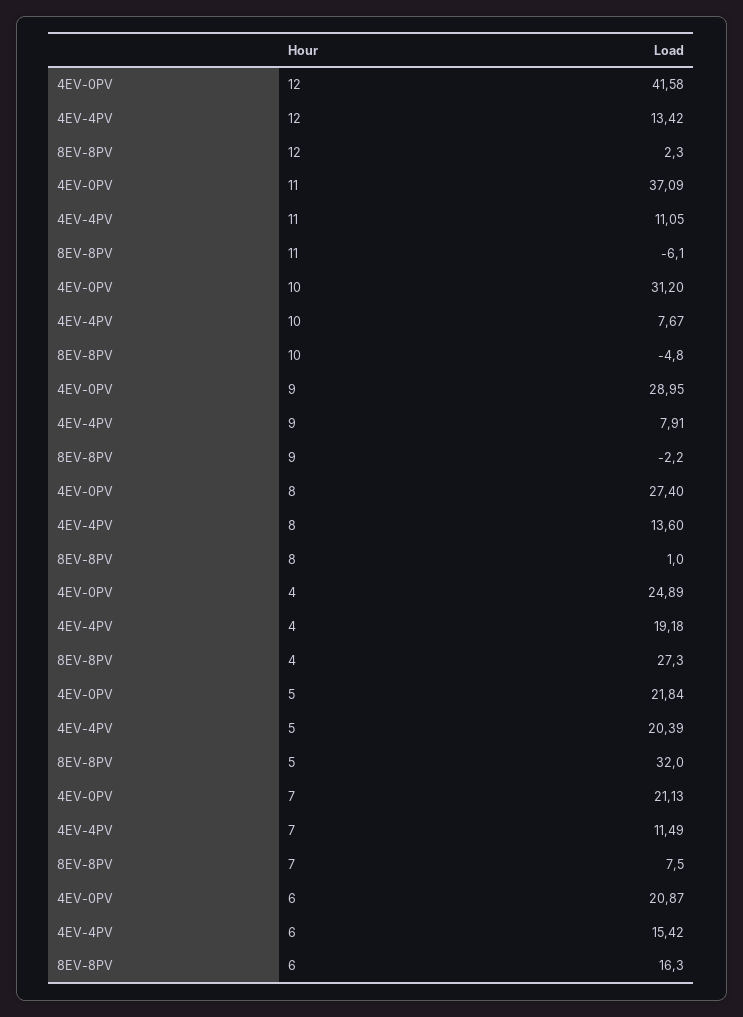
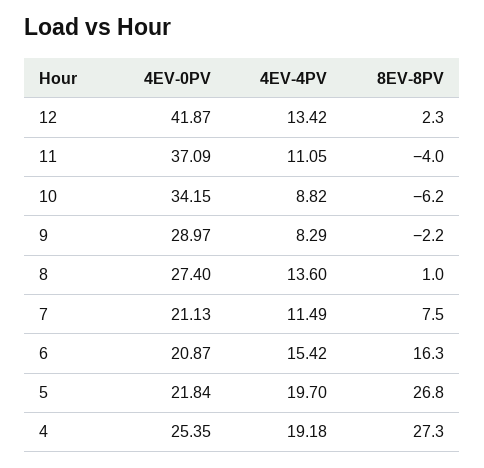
  {
    "4EV-0PV": {
-     "12": 41.58,
+     "12": 41.87,
      "11": 37.09,
-     "10": 31.2,
+     "10": 34.15,
-     "9": 28.95,
+     "9": 28.97,
      "8": 27.4,
-     "4": 24.89,
+     "4": 25.35,
      "5": 21.84,
      "7": 21.13,
      "6": 20.87
    },
    "4EV-4PV": {
      "12": 13.42,
      "11": 11.05,
-     "10": 7.67,
+     "10": 8.82,
-     "9": 7.91,
+     "9": 8.29,
      "8": 13.6,
      "4": 19.18,
-     "5": 20.39,
+     "5": 19.7,
      "7": 11.49,
      "6": 15.42
    },
    "8EV-8PV": {
      "12": 2.3,
-     "11": -6.1,
+     "11": -4,
-     "10": -4.8,
+     "10": -6.2,
      "9": -2.2,
      "8": 1,
      "4": 27.3,
-     "5": 32,
+     "5": 26.8,
      "7": 7.5,
      "6": 16.3
    }
  }

